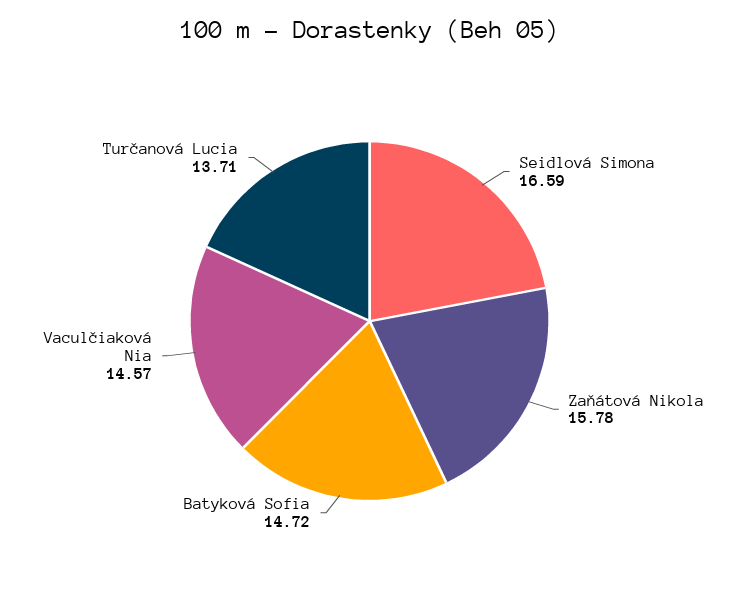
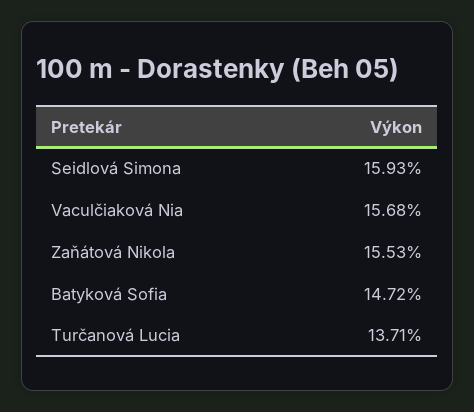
  {
-   "Seidlová Simona": 16.59,
+   "Seidlová Simona": 15.93,
-   "Zaňátová Nikola": 15.78,
+   "Zaňátová Nikola": 15.53,
    "Batyková Sofia": 14.72,
-   "Vaculčiaková Nia": 14.57,
+   "Vaculčiaková Nia": 15.68,
    "Turčanová Lucia": 13.71
  }

